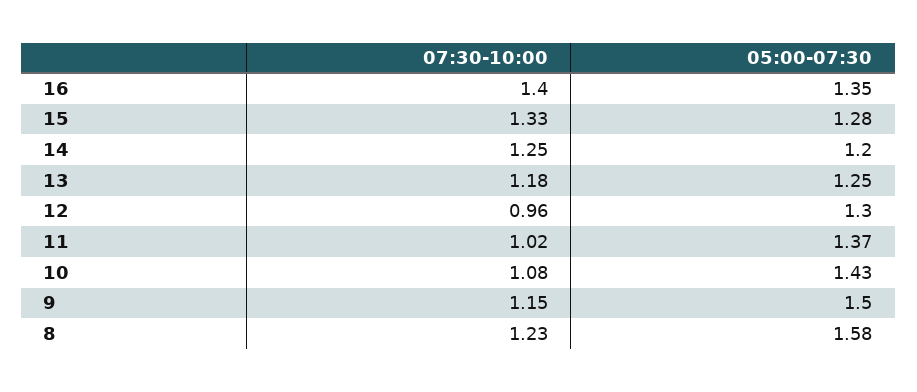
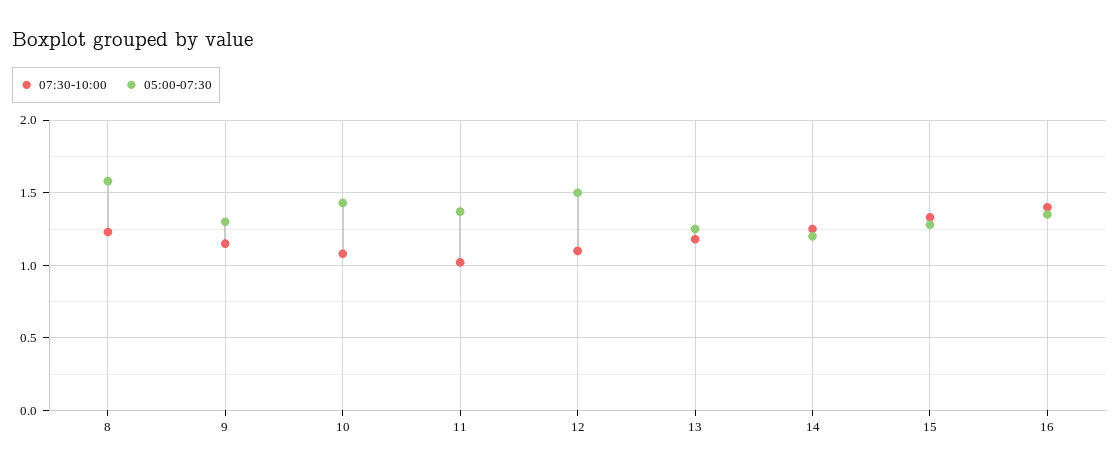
  {
    "07:30-10:00": {
      "16": 1.4,
      "15": 1.33,
      "14": 1.25,
      "13": 1.18,
-     "12": 0.96,
+     "12": 1.1,
      "11": 1.02,
      "10": 1.08,
      "9": 1.15,
      "8": 1.23
    },
    "05:00-07:30": {
      "16": 1.35,
      "15": 1.28,
      "14": 1.2,
      "13": 1.25,
-     "12": 1.3,
+     "12": 1.5,
      "11": 1.37,
      "10": 1.43,
-     "9": 1.5,
+     "9": 1.3,
      "8": 1.58
    }
  }

